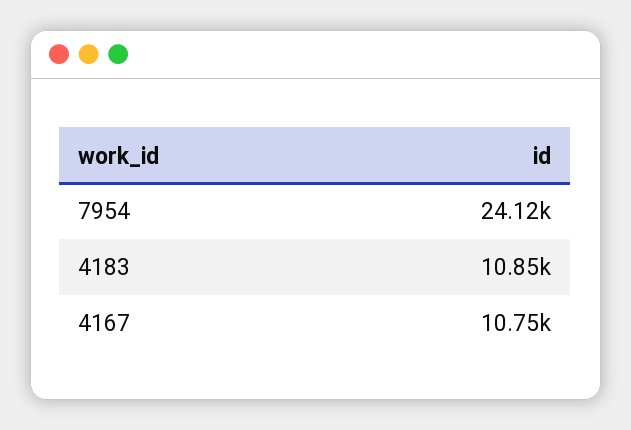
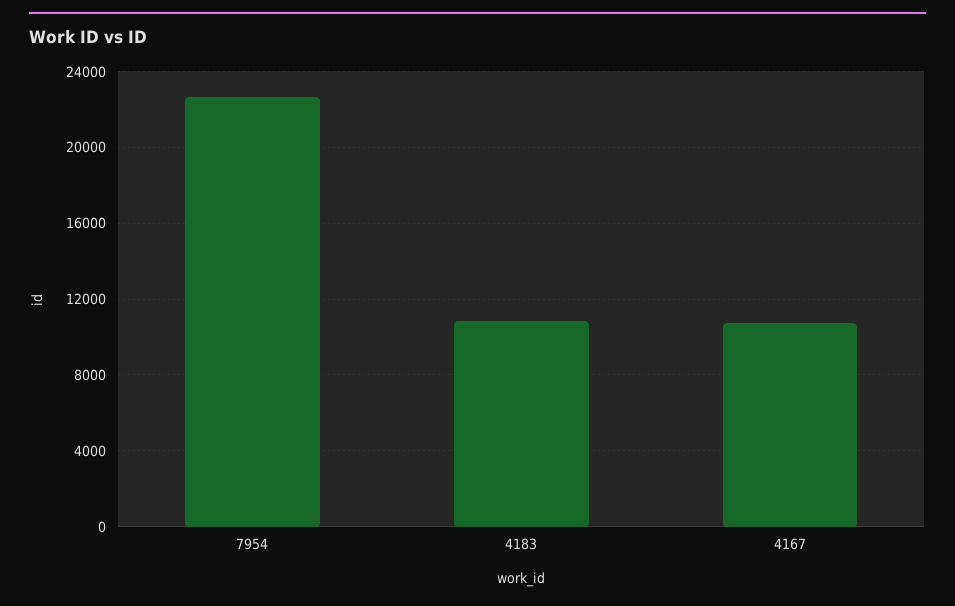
  {
-   "7954": 24120,
+   "7954": 22500,
    "4183": 10850,
    "4167": 10750
  }

